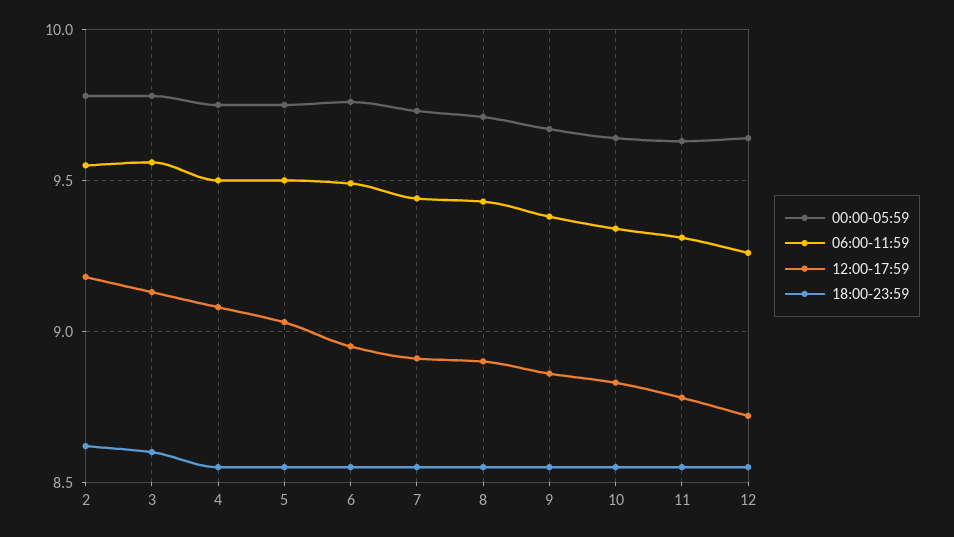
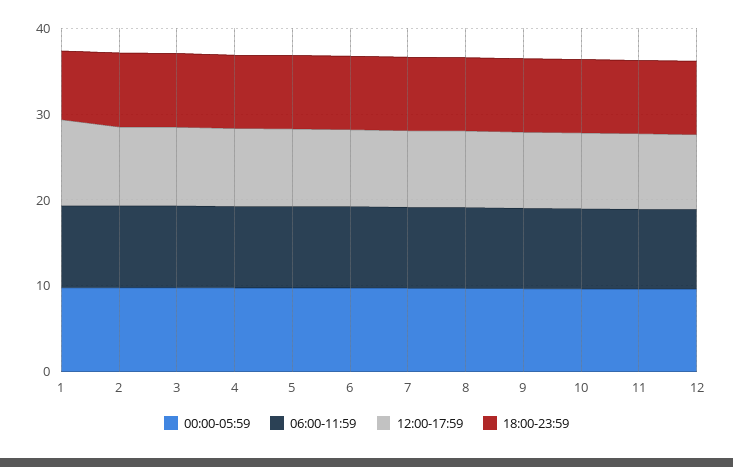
  {
    "00:00-05:59": {
      "2": 9.8,
      "3": 9.8,
      "4": 9.75,
      "5": 9.75,
      "6": 9.75,
      "7": 9.75,
      "8": 9.7,
      "9": 9.65,
      "10": 9.65,
      "11": 9.65,
-     "12": 9.65
+     "12": 9.65,
+     "1": 10
    },
    "06:00-11:59": {
      "2": 9.55,
      "3": 9.55,
      "4": 9.5,
      "5": 9.5,
      "6": 9.5,
      "7": 9.45,
      "8": 9.45,
      "9": 9.4,
      "10": 9.35,
      "11": 9.3,
-     "12": 9.25
+     "12": 9.25,
+     "1": 10
    },
    "12:00-17:59": {
      "2": 9.2,
      "3": 9.15,
      "4": 9.1,
      "5": 9.05,
      "6": 8.95,
      "7": 8.9,
      "8": 8.9,
      "9": 8.85,
      "10": 8.85,
      "11": 8.8,
-     "12": 8.7
+     "12": 8.7,
+     "1": 10
    },
    "18:00-23:59": {
      "2": 8.6,
      "3": 8.6,
      "4": 8.55,
      "5": 8.55,
      "6": 8.55,
      "7": 8.55,
      "8": 8.55,
      "9": 8.55,
      "10": 8.55,
      "11": 8.55,
-     "12": 8.55
+     "12": 8.55,
+     "1": 8
    }
  }

